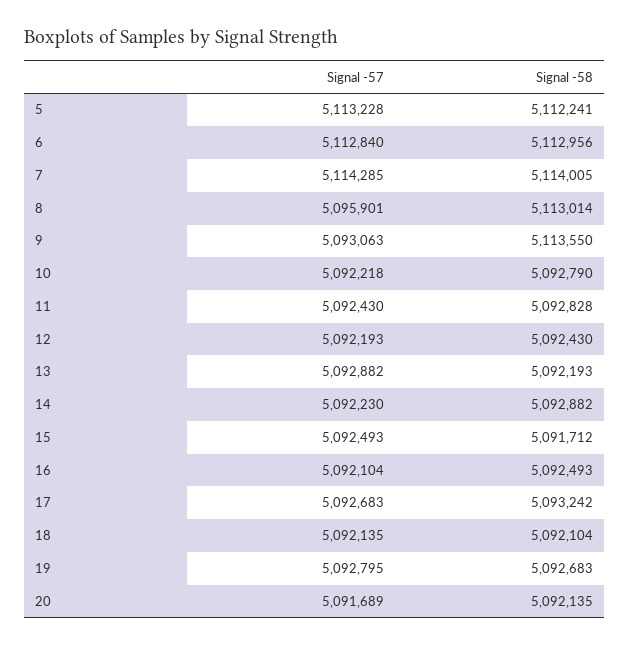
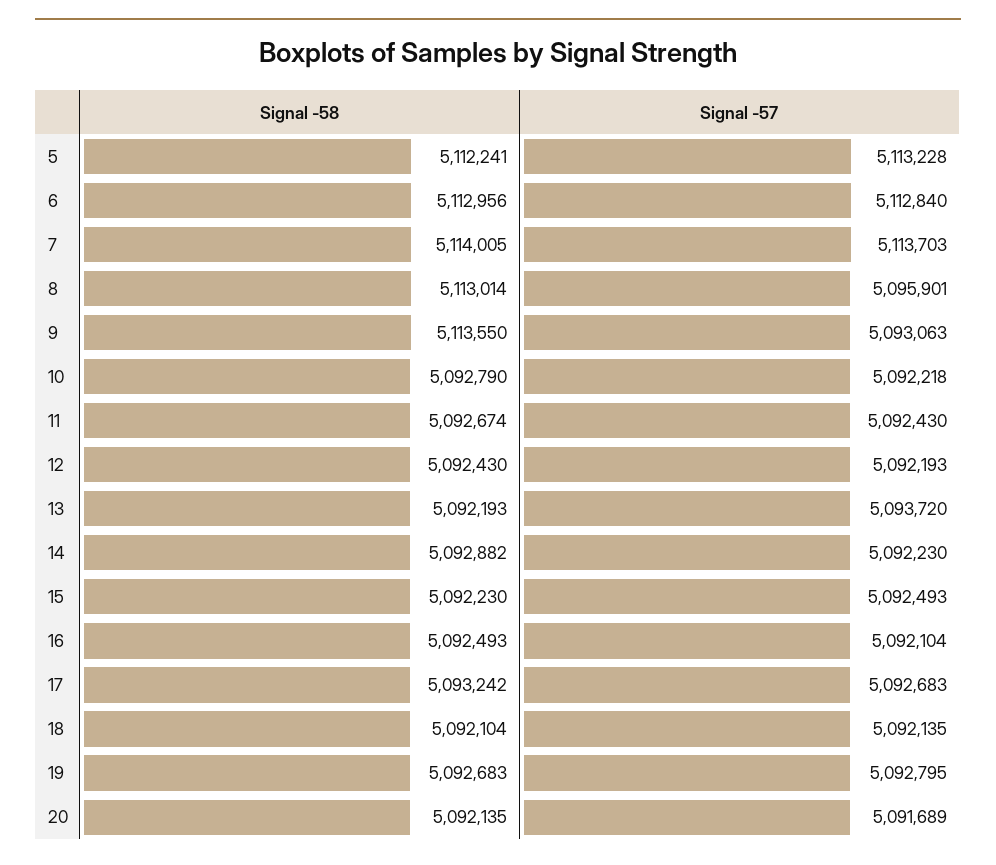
  {
    "Signal -57": {
      "5": 5113228,
      "6": 5112840,
-     "7": 5114285,
+     "7": 5113703,
      "8": 5095901,
      "9": 5093063,
      "10": 5092218,
      "11": 5092430,
      "12": 5092193,
-     "13": 5092882,
+     "13": 5093720,
      "14": 5092230,
      "15": 5092493,
      "16": 5092104,
      "17": 5092683,
      "18": 5092135,
      "19": 5092795,
      "20": 5091689
    },
    "Signal -58": {
      "5": 5112241,
      "6": 5112956,
      "7": 5114005,
      "8": 5113014,
      "9": 5113550,
      "10": 5092790,
-     "11": 5092828,
+     "11": 5092674,
      "12": 5092430,
      "13": 5092193,
      "14": 5092882,
-     "15": 5091712,
+     "15": 5092230,
      "16": 5092493,
      "17": 5093242,
      "18": 5092104,
      "19": 5092683,
      "20": 5092135
    }
  }

